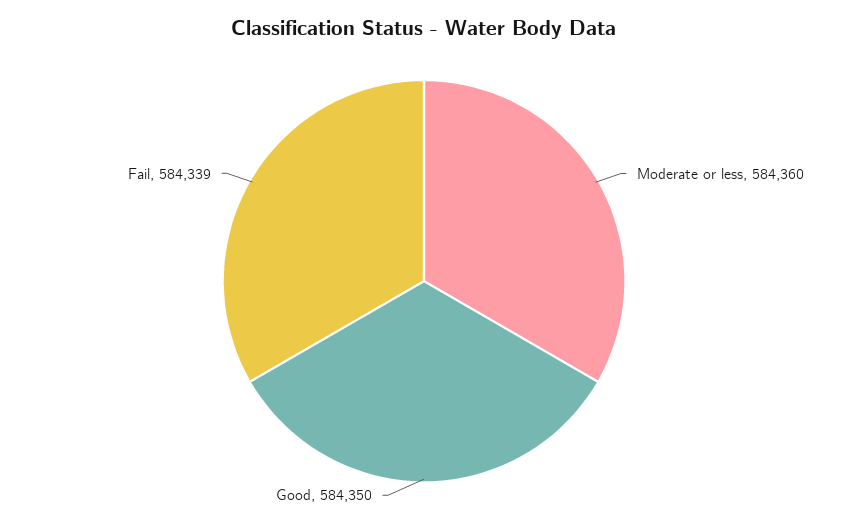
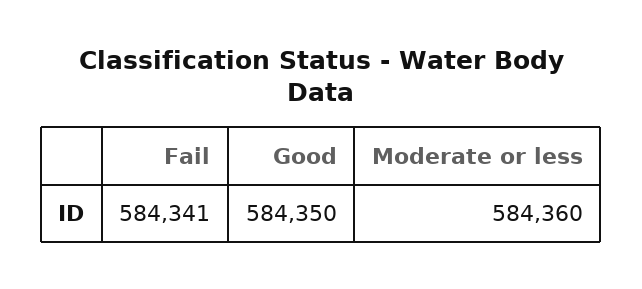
  {
    "Moderate or less": 584360,
    "Good": 584350,
-   "Fail": 584339
+   "Fail": 584341
  }

